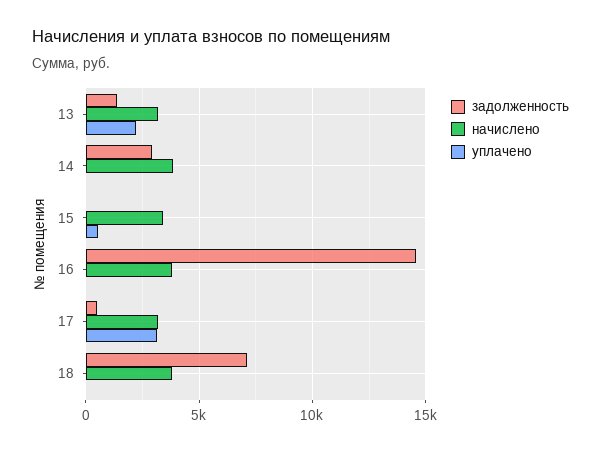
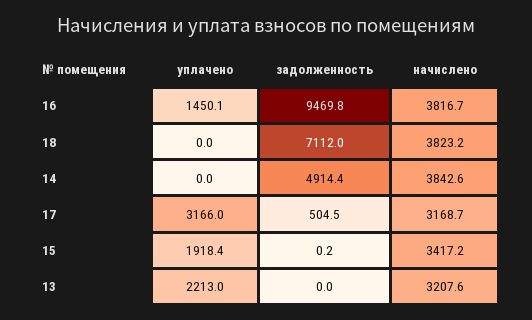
  {
    "задолженность": {
-     "13": 1500,
+     "13": 0,
-     "14": 3000,
+     "14": 4914.4,
      "15": 0.2,
-     "16": 14500,
+     "16": 9469.8,
      "17": 504.5,
      "18": 7112
    },
    "начислено": {
      "13": 3207.6,
      "14": 3842.6,
      "15": 3417.2,
      "16": 3816.7,
      "17": 3168.7,
      "18": 3823.2
    },
    "уплачено": {
      "13": 2213,
      "14": 0,
-     "15": 500,
+     "15": 1918.4,
-     "16": 0,
+     "16": 1450.1,
      "17": 3166,
      "18": 0
    }
  }

